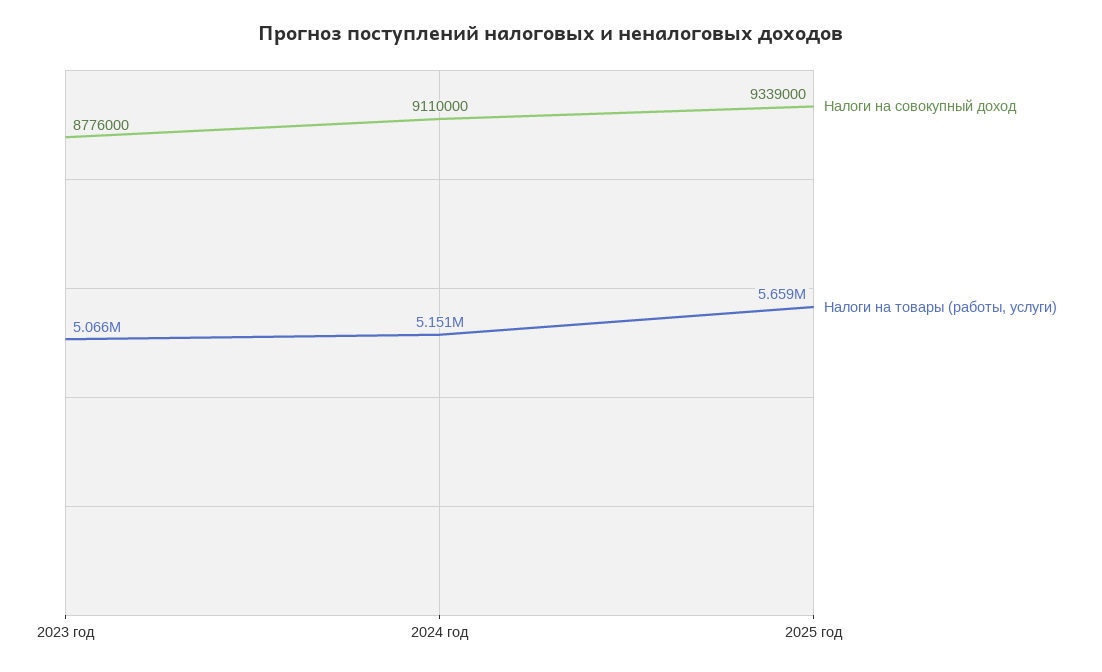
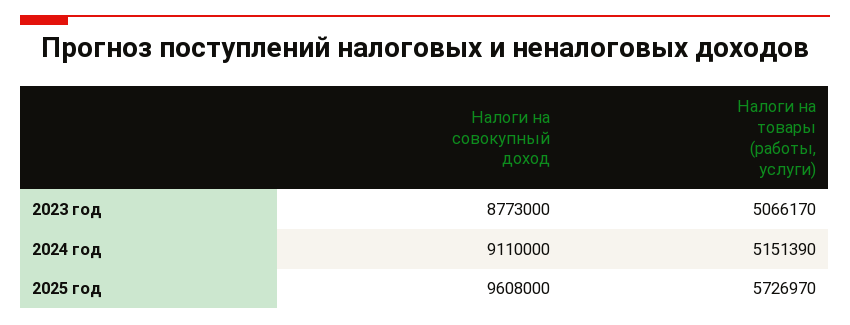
  {
    "Налоги на совокупный доход": {
-     "2023 год": 8776000,
+     "2023 год": 8773000,
      "2024 год": 9110000,
-     "2025 год": 9339000
+     "2025 год": 9608000
    },
    "Налоги на товары (работы, услуги)": {
      "2023 год": 5066170,
      "2024 год": 5151390,
-     "2025 год": 5659000
+     "2025 год": 5726970
    }
  }

